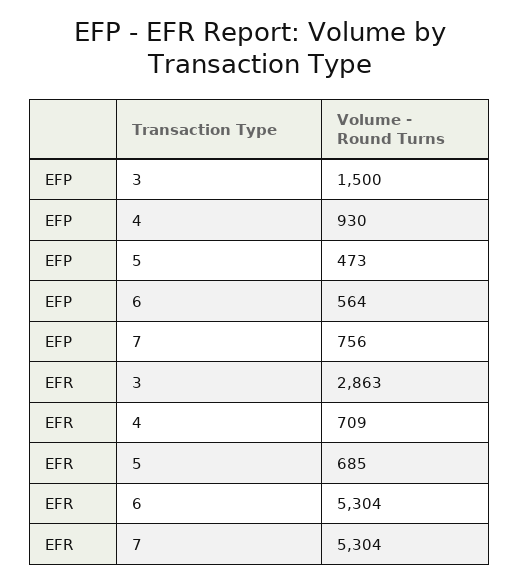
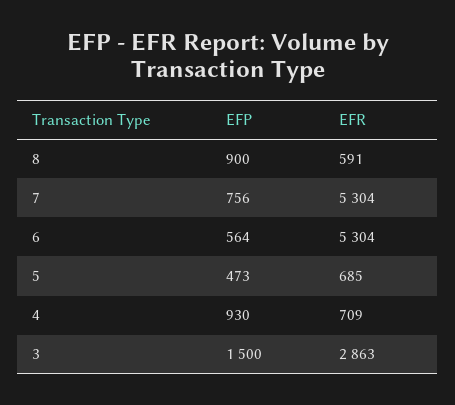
  {
    "EFP": {
      "3": 1500,
      "4": 930,
      "5": 473,
      "6": 564,
-     "7": 756
+     "7": 756,
+     "8": 900
    },
    "EFR": {
      "3": 2863,
      "4": 709,
      "5": 685,
      "6": 5304,
-     "7": 5304
+     "7": 5304,
+     "8": 591
    }
  }

